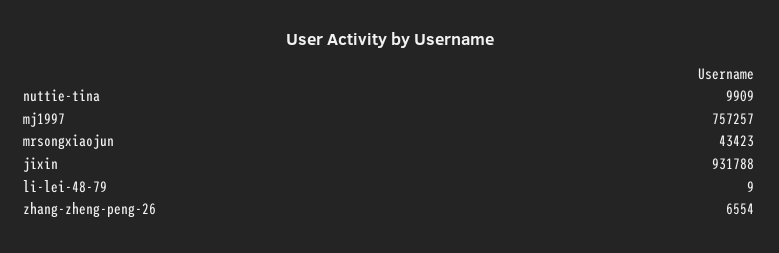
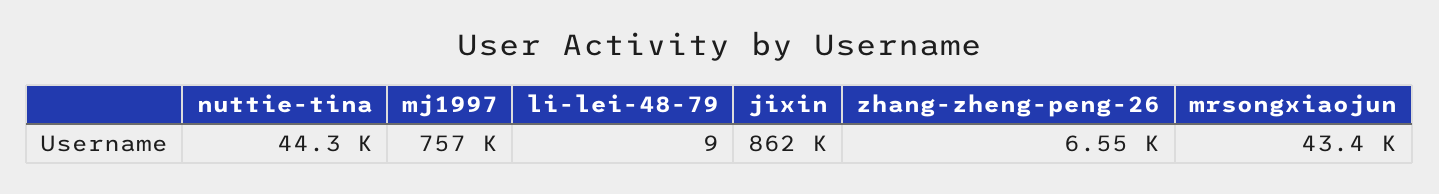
  {
-   "nuttie-tina": 9909,
+   "nuttie-tina": 44300,
    "mj1997": 757257,
    "mrsongxiaojun": 43423,
-   "jixin": 931788,
+   "jixin": 862000,
    "li-lei-48-79": 9,
    "zhang-zheng-peng-26": 6554
  }

